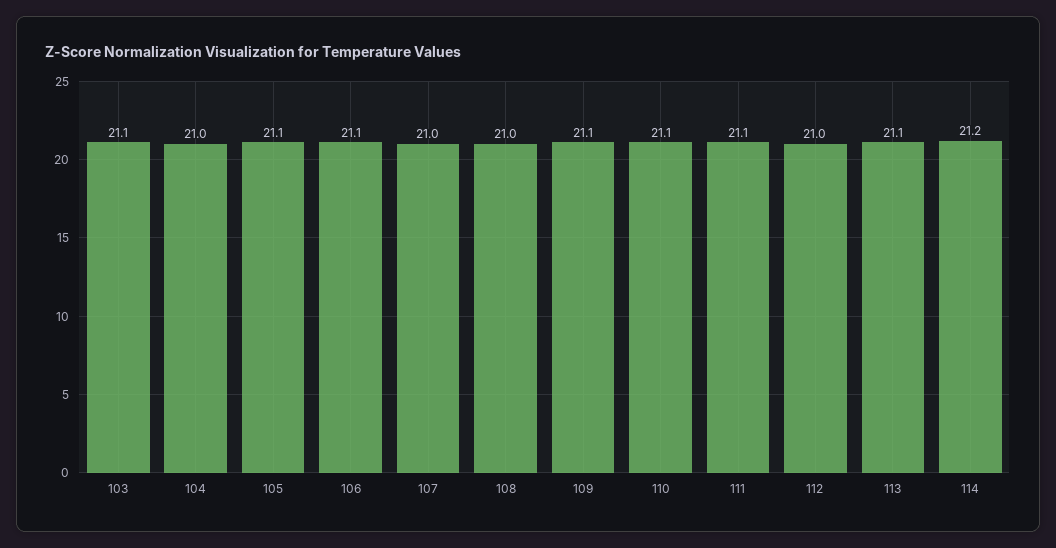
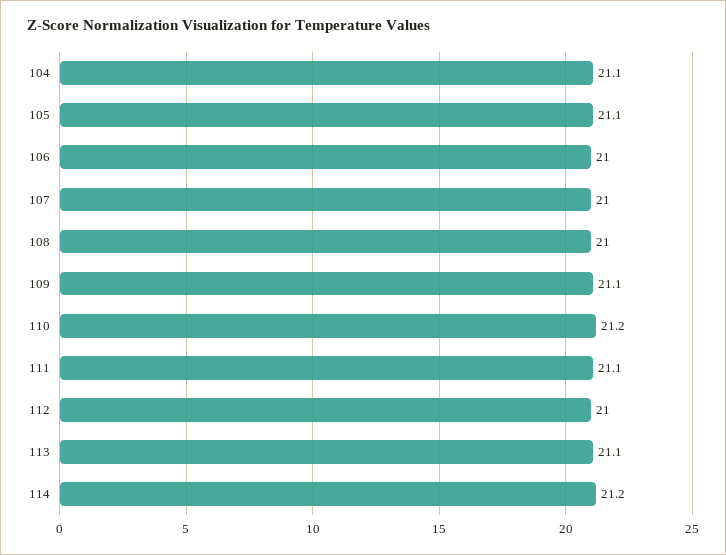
  {
-   "103": 21.1,
-   "104": 21,
+   "104": 21.1,
    "105": 21.1,
-   "106": 21.1,
+   "106": 21,
    "107": 21,
    "108": 21,
    "109": 21.1,
-   "110": 21.1,
+   "110": 21.2,
    "111": 21.1,
    "112": 21,
    "113": 21.1,
    "114": 21.2
  }

